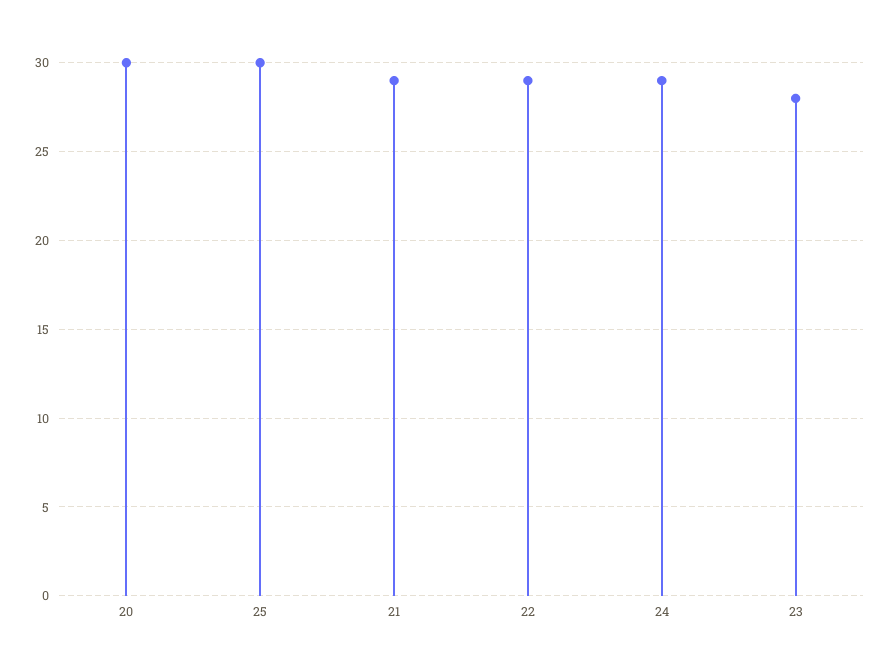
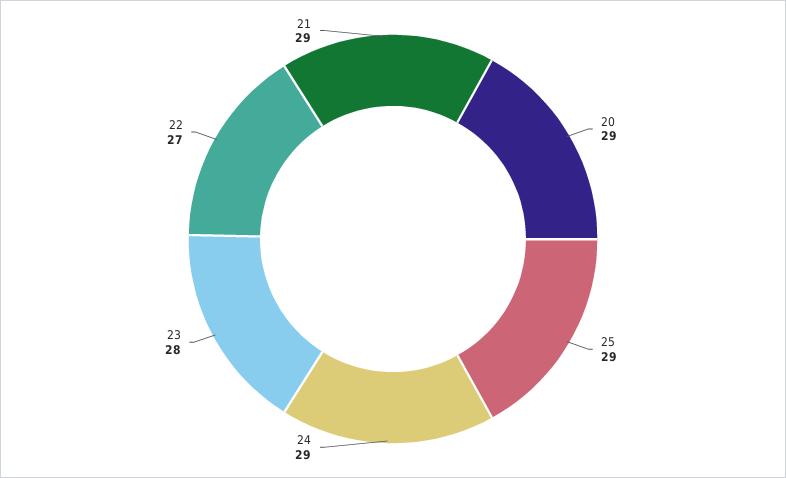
  {
-   "20": 30,
+   "20": 29,
-   "25": 30,
+   "25": 29,
    "21": 29,
-   "22": 29,
+   "22": 27,
    "24": 29,
    "23": 28
  }

